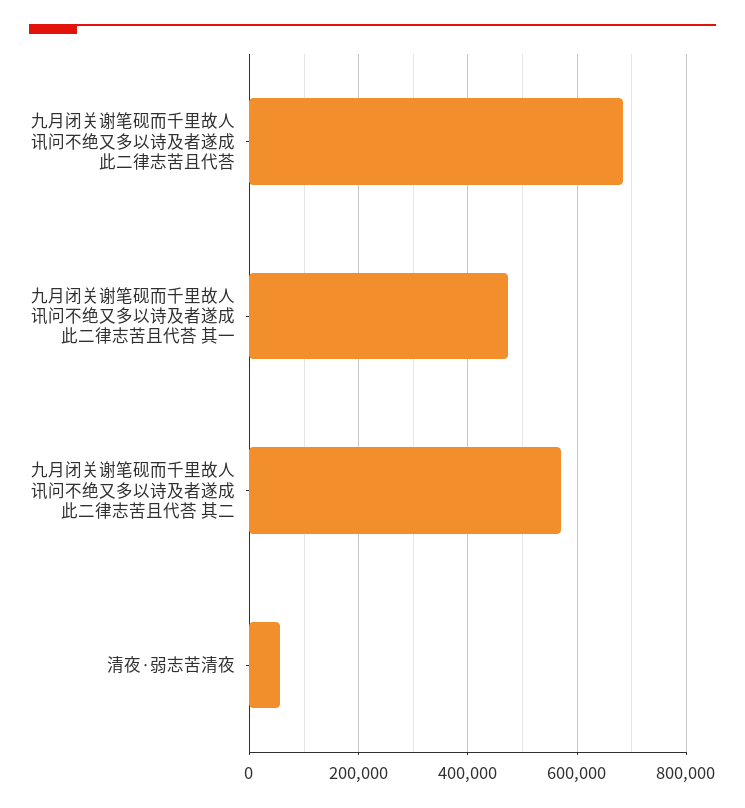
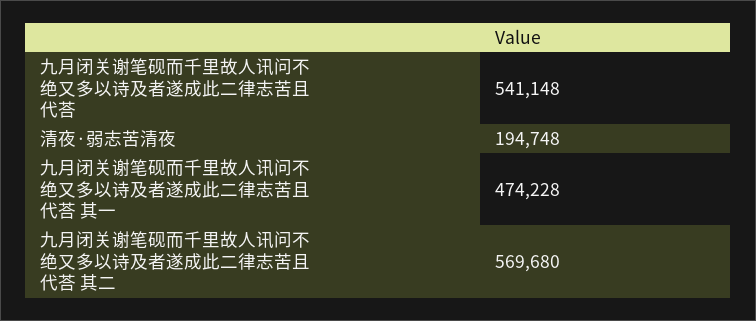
  {
-   "九月闭关谢笔砚而千里故人讯问不绝又多以诗及者遂成此二律志苦且代荅": 680000,
+   "九月闭关谢笔砚而千里故人讯问不绝又多以诗及者遂成此二律志苦且代荅": 541148,
    "九月闭关谢笔砚而千里故人讯问不绝又多以诗及者遂成此二律志苦且代荅 其一": 474228,
    "九月闭关谢笔砚而千里故人讯问不绝又多以诗及者遂成此二律志苦且代荅 其二": 569680,
-   "清夜·弱志苦清夜": 60000
+   "清夜·弱志苦清夜": 194748
  }

